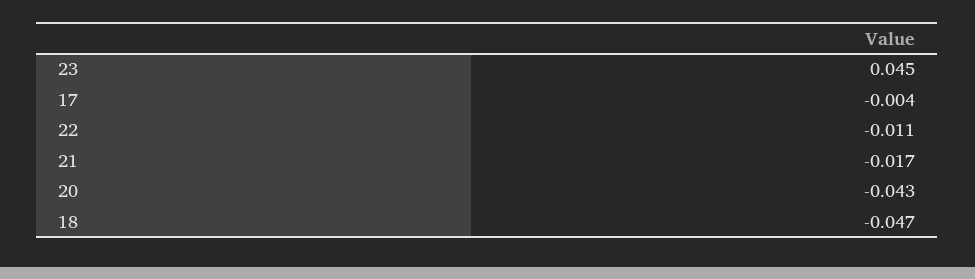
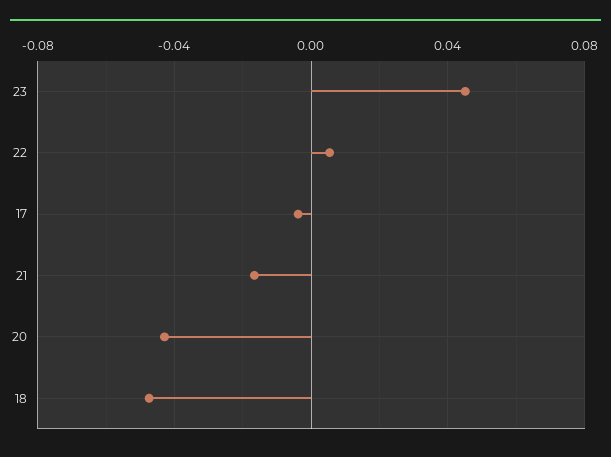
  {
    "23": 0.045,
    "17": -0.004,
-   "22": -0.011,
+   "22": 0.005,
    "21": -0.017,
    "20": -0.043,
    "18": -0.047
  }

